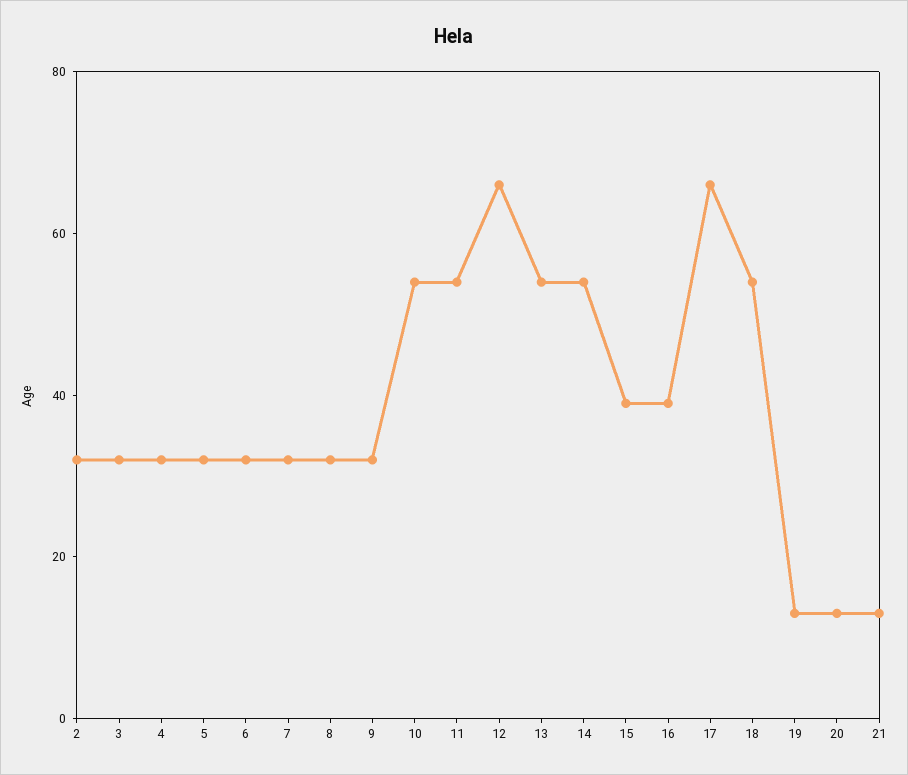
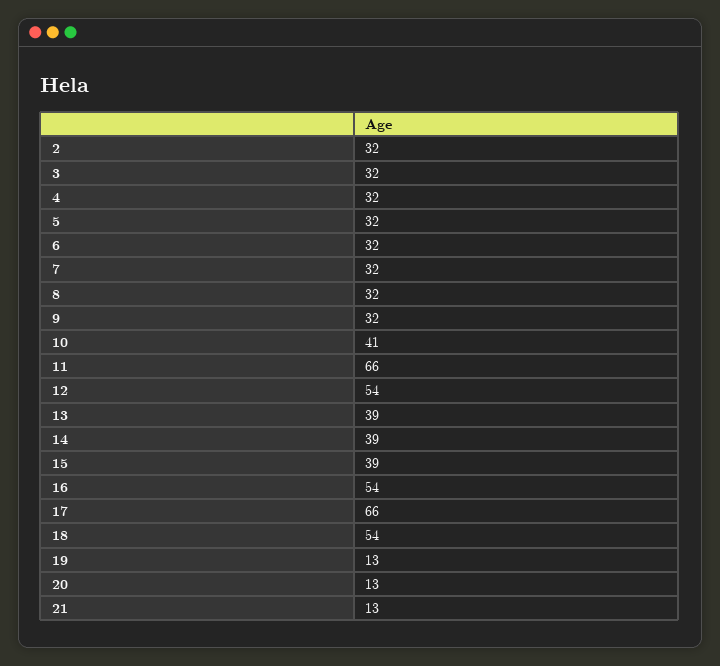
  {
    "2": 32,
    "3": 32,
    "4": 32,
    "5": 32,
    "6": 32,
    "7": 32,
    "8": 32,
    "9": 32,
-   "10": 55,
+   "10": 41,
-   "11": 55,
+   "11": 66,
-   "12": 65,
+   "12": 54,
-   "13": 55,
+   "13": 39,
-   "14": 55,
+   "14": 39,
    "15": 39,
-   "16": 40,
+   "16": 54,
    "17": 66,
    "18": 54,
    "19": 13,
    "20": 13,
    "21": 13
  }

